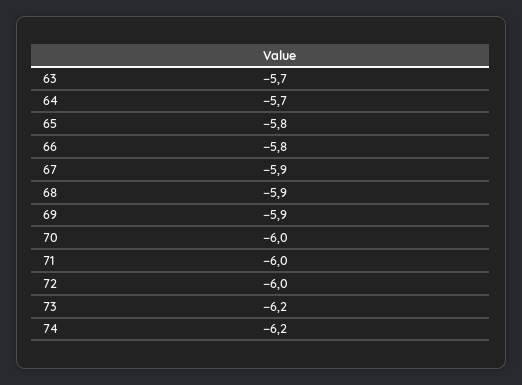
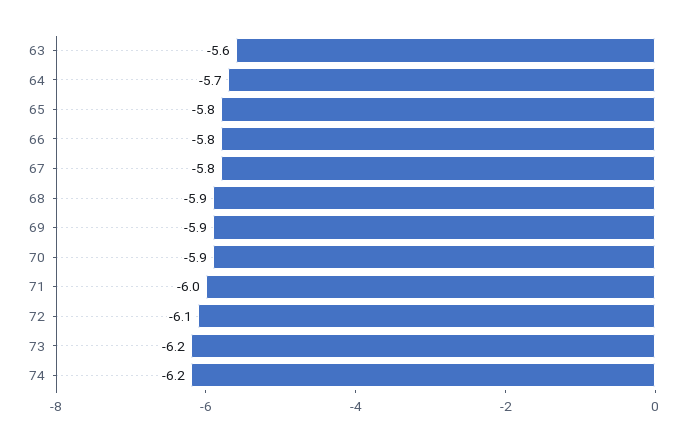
  {
-   "63": -5.7,
+   "63": -5.6,
    "64": -5.7,
    "65": -5.8,
    "66": -5.8,
-   "67": -5.9,
+   "67": -5.8,
    "68": -5.9,
    "69": -5.9,
-   "70": -6,
+   "70": -5.9,
    "71": -6,
-   "72": -6,
+   "72": -6.1,
    "73": -6.2,
    "74": -6.2
  }

